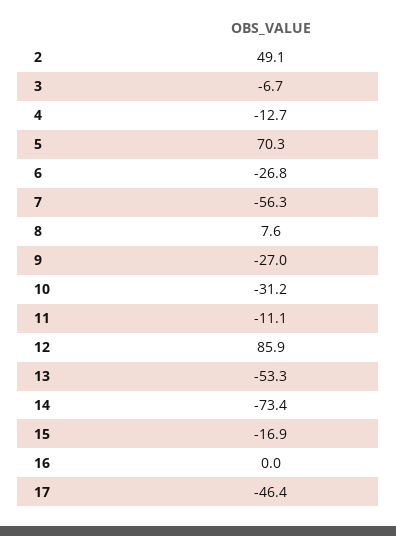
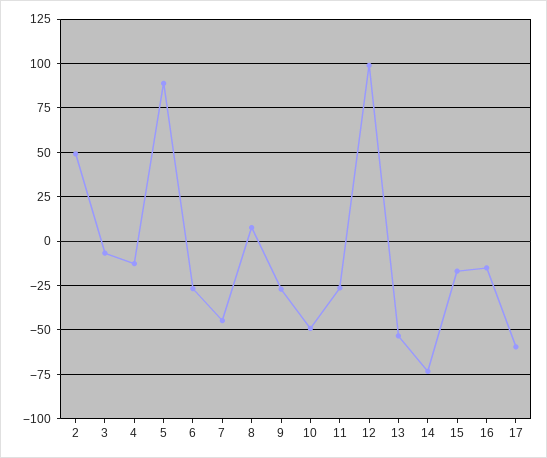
  {
    "2": 49.1,
    "3": -6.7,
    "4": -12.7,
-   "5": 70.3,
+   "5": 90,
    "6": -26.8,
-   "7": -56.3,
+   "7": -45,
    "8": 7.6,
    "9": -27,
-   "10": -31.2,
+   "10": -50,
-   "11": -11.1,
+   "11": -25,
-   "12": 85.9,
+   "12": 100,
    "13": -53.3,
    "14": -73.4,
    "15": -16.9,
-   "16": 0,
+   "16": -15,
-   "17": -46.4
+   "17": -60
  }

